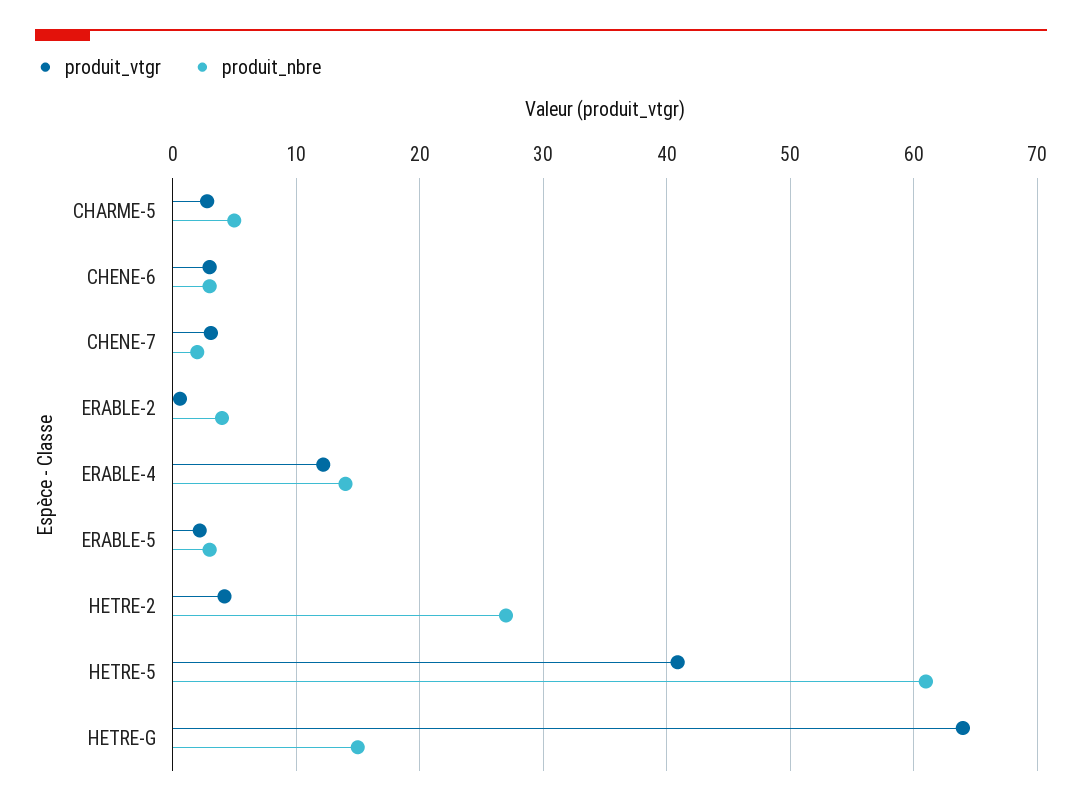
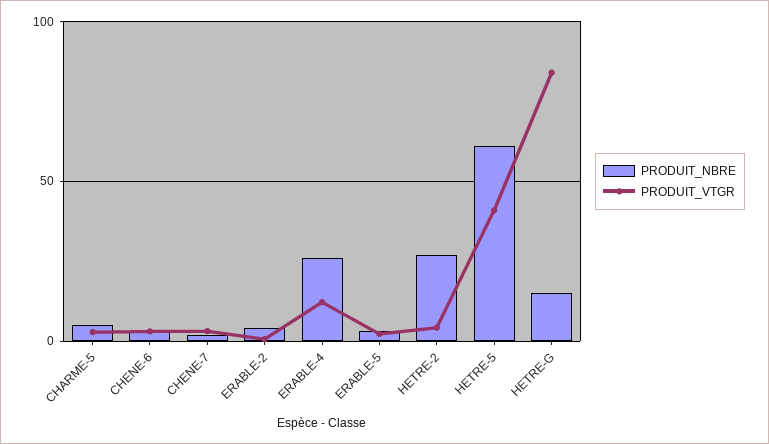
  {
    "produit_vtgr": {
      "CHARME-5": 3,
      "CHENE-6": 3,
      "CHENE-7": 3,
      "ERABLE-2": 1,
      "ERABLE-4": 12,
      "ERABLE-5": 2,
      "HETRE-2": 4,
      "HETRE-5": 41,
-     "HETRE-G": 64
+     "HETRE-G": 85
    },
    "produit_nbre": {
      "CHARME-5": 5,
      "CHENE-6": 3,
      "CHENE-7": 2,
      "ERABLE-2": 4,
-     "ERABLE-4": 14,
+     "ERABLE-4": 25,
      "ERABLE-5": 3,
      "HETRE-2": 27,
      "HETRE-5": 61,
      "HETRE-G": 15
    }
  }

